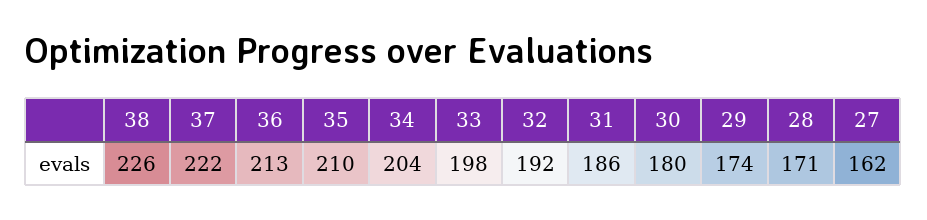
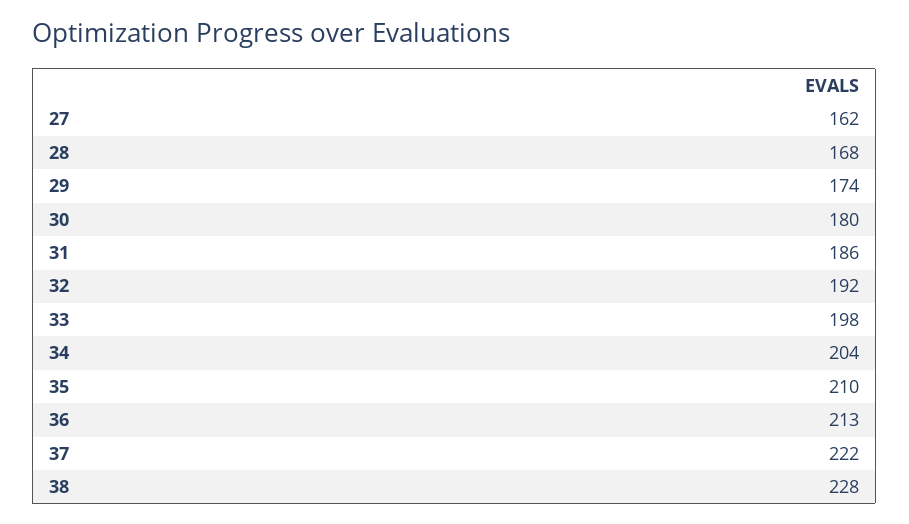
  {
-   "38": 226,
+   "38": 228,
    "37": 222,
    "36": 213,
    "35": 210,
    "34": 204,
    "33": 198,
    "32": 192,
    "31": 186,
    "30": 180,
    "29": 174,
-   "28": 171,
+   "28": 168,
    "27": 162
  }

